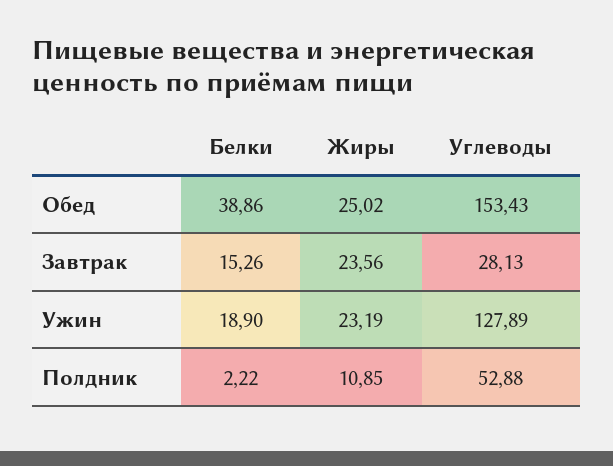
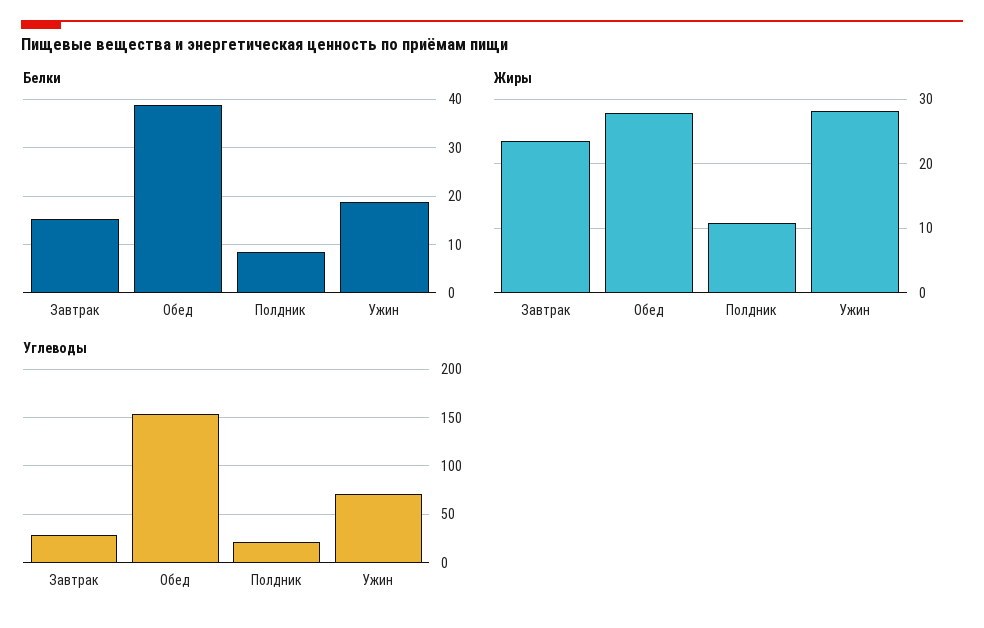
  {
    "Белки": {
      "Обед": 38.86,
      "Завтрак": 15.26,
      "Ужин": 18.9,
-     "Полдник": 2.22
+     "Полдник": 8
    },
    "Жиры": {
-     "Обед": 25.02,
+     "Обед": 28,
      "Завтрак": 23.56,
-     "Ужин": 23.19,
+     "Ужин": 28,
      "Полдник": 10.85
    },
    "Углеводы": {
      "Обед": 153.43,
      "Завтрак": 28.13,
-     "Ужин": 127.89,
+     "Ужин": 70,
-     "Полдник": 52.88
+     "Полдник": 20
    }
  }

